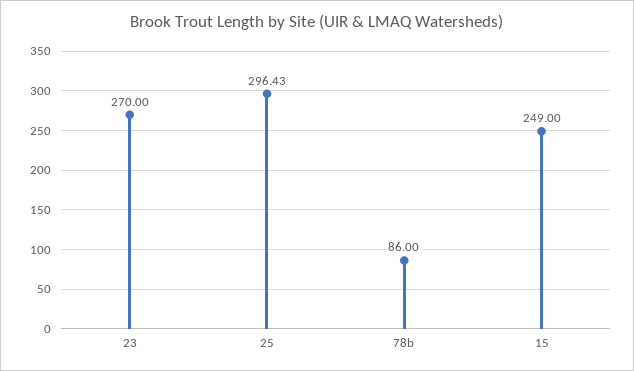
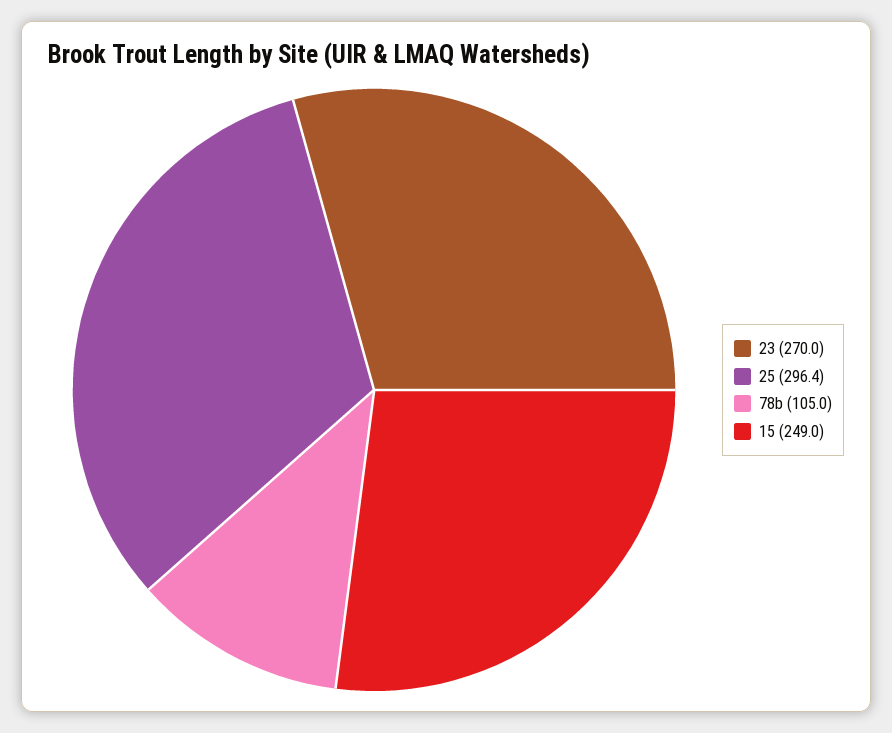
  {
    "23": 270,
    "25": 296.43,
-   "78b": 86,
+   "78b": 105,
    "15": 249
  }

